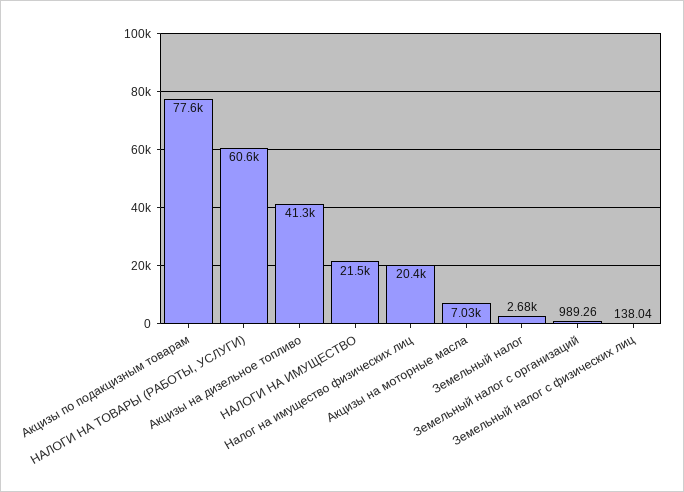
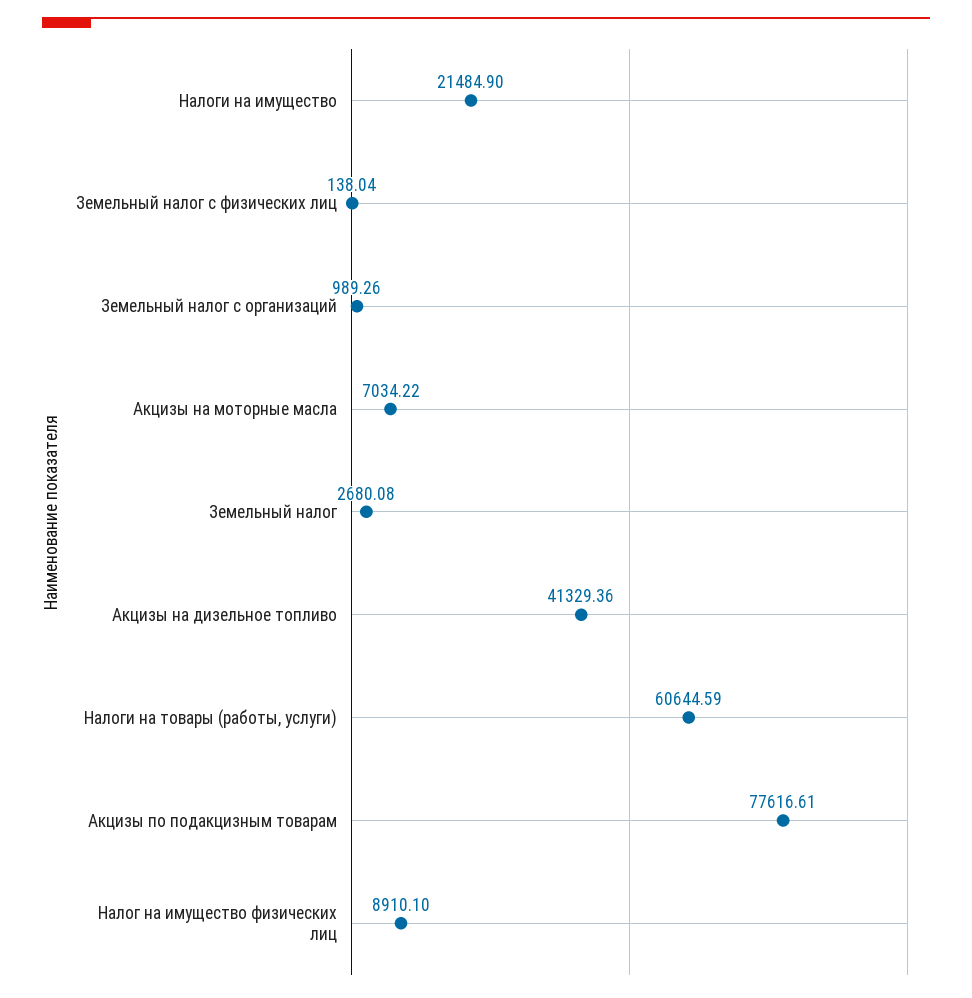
  {
    "Акцизы по подакцизным товарам": 77616.61,
    "НАЛОГИ НА ТОВАРЫ (РАБОТЫ, УСЛУГИ)": 60644.59,
    "Акцизы на дизельное топливо": 41329.36,
    "НАЛОГИ НА ИМУЩЕСТВО": 21484.9,
-   "Налог на имущество физических лиц": 20400,
+   "Налог на имущество физических лиц": 8910.1,
    "Акцизы на моторные масла": 7034.22,
    "Земельный налог": 2680.08,
    "Земельный налог с организаций": 989.26,
    "Земельный налог с физических лиц": 138.04
  }

